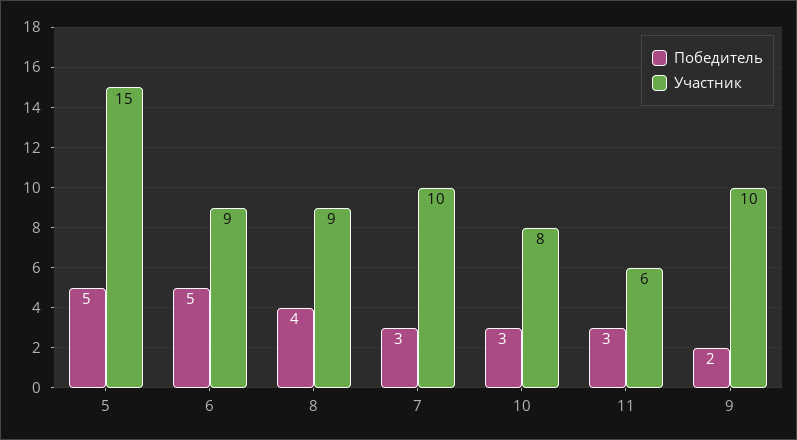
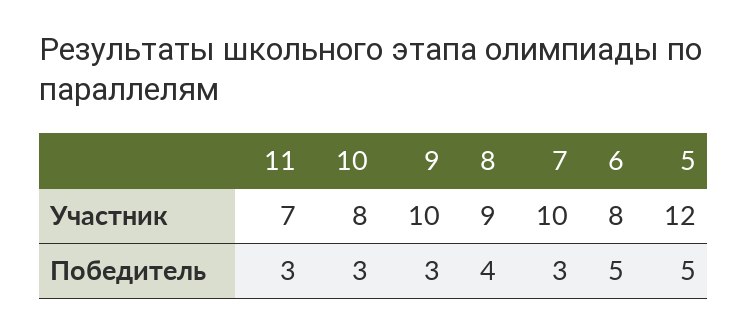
  {
    "Победитель": {
      "5": 5,
      "6": 5,
      "8": 4,
      "7": 3,
      "10": 3,
      "11": 3,
-     "9": 2
+     "9": 3
    },
    "Участник": {
-     "5": 15,
+     "5": 12,
-     "6": 9,
+     "6": 8,
      "8": 9,
      "7": 10,
      "10": 8,
-     "11": 6,
+     "11": 7,
      "9": 10
    }
  }

